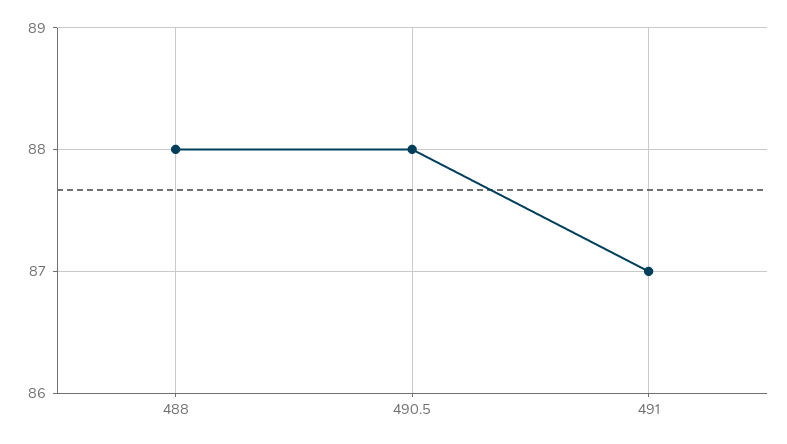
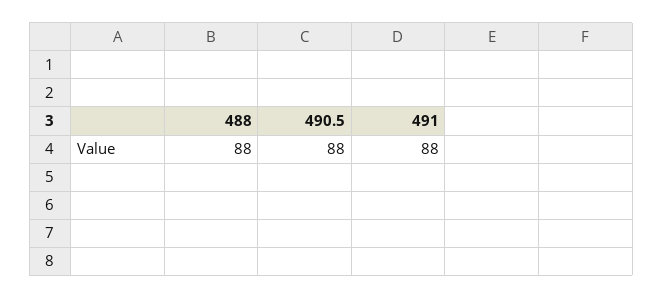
  {
    "488": 88,
    "490.5": 88,
-   "491": 87
+   "491": 88
  }

